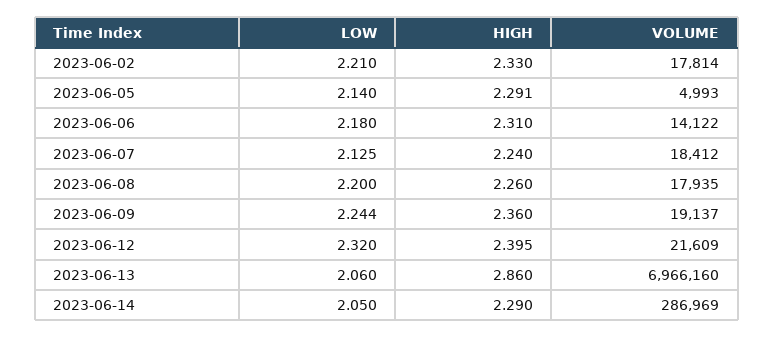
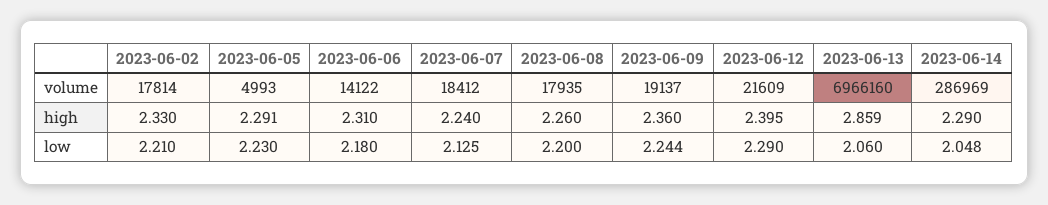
  {
    "LOW": {
      "2023-06-02": 2.21,
-     "2023-06-05": 2.14,
+     "2023-06-05": 2.23,
      "2023-06-06": 2.18,
      "2023-06-07": 2.125,
      "2023-06-08": 2.2,
      "2023-06-09": 2.244,
-     "2023-06-12": 2.32,
+     "2023-06-12": 2.29,
      "2023-06-13": 2.06,
-     "2023-06-14": 2.05
+     "2023-06-14": 2.048
    },
    "HIGH": {
      "2023-06-02": 2.33,
      "2023-06-05": 2.291,
      "2023-06-06": 2.31,
      "2023-06-07": 2.24,
      "2023-06-08": 2.26,
      "2023-06-09": 2.36,
      "2023-06-12": 2.395,
-     "2023-06-13": 2.86,
+     "2023-06-13": 2.859,
      "2023-06-14": 2.29
    },
    "VOLUME": {
      "2023-06-02": 17814,
      "2023-06-05": 4993,
      "2023-06-06": 14122,
      "2023-06-07": 18412,
      "2023-06-08": 17935,
      "2023-06-09": 19137,
      "2023-06-12": 21609,
      "2023-06-13": 6966160,
      "2023-06-14": 286969
    }
  }

